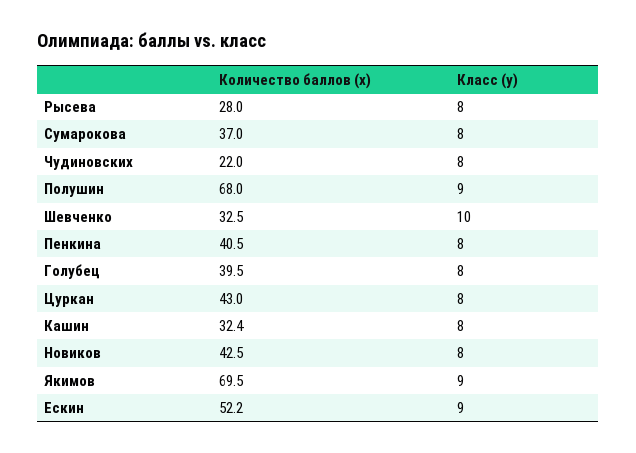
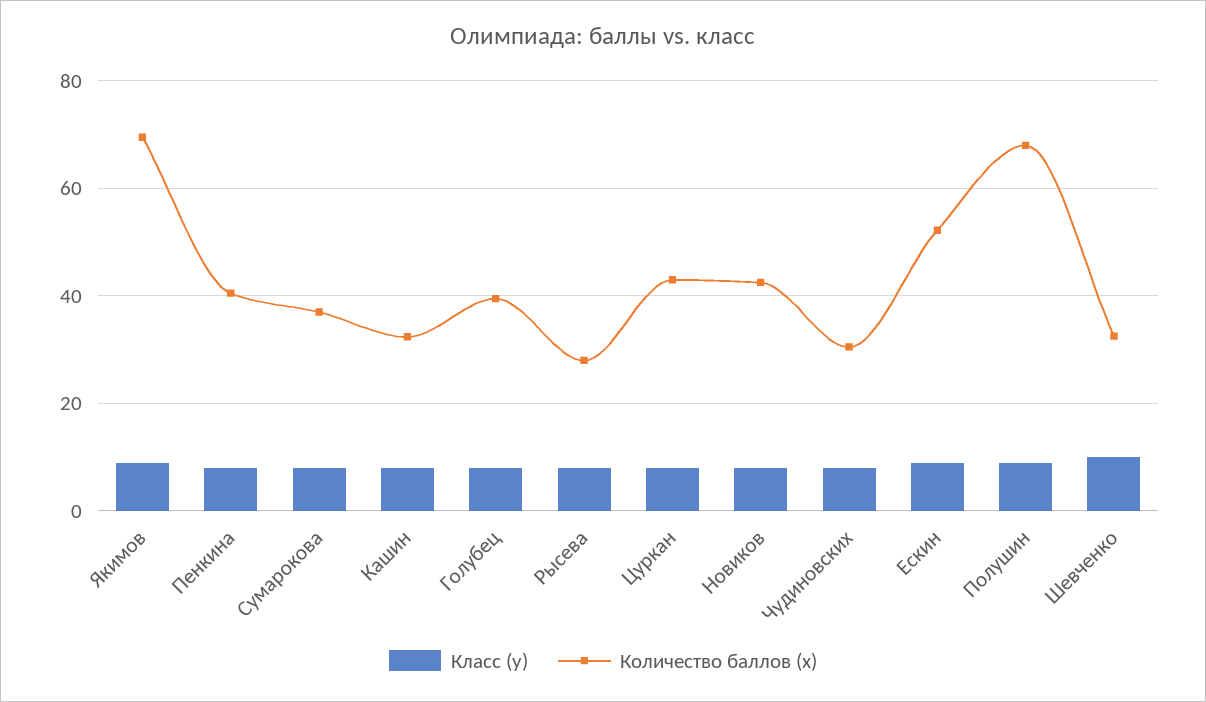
  {
    "Количество баллов (x)": {
      "Рысева": 28,
      "Сумарокова": 37,
-     "Чудиновских": 22,
+     "Чудиновских": 30,
      "Полушин": 68,
      "Шевченко": 32.5,
      "Пенкина": 40.5,
      "Голубец": 39.5,
      "Цуркан": 43,
      "Кашин": 32.4,
      "Новиков": 42.5,
      "Якимов": 69.5,
      "Ескин": 52.2
    },
    "Класс (y)": {
      "Рысева": 8,
      "Сумарокова": 8,
      "Чудиновских": 8,
      "Полушин": 9,
      "Шевченко": 10,
      "Пенкина": 8,
      "Голубец": 8,
      "Цуркан": 8,
      "Кашин": 8,
      "Новиков": 8,
      "Якимов": 9,
      "Ескин": 9
    }
  }

